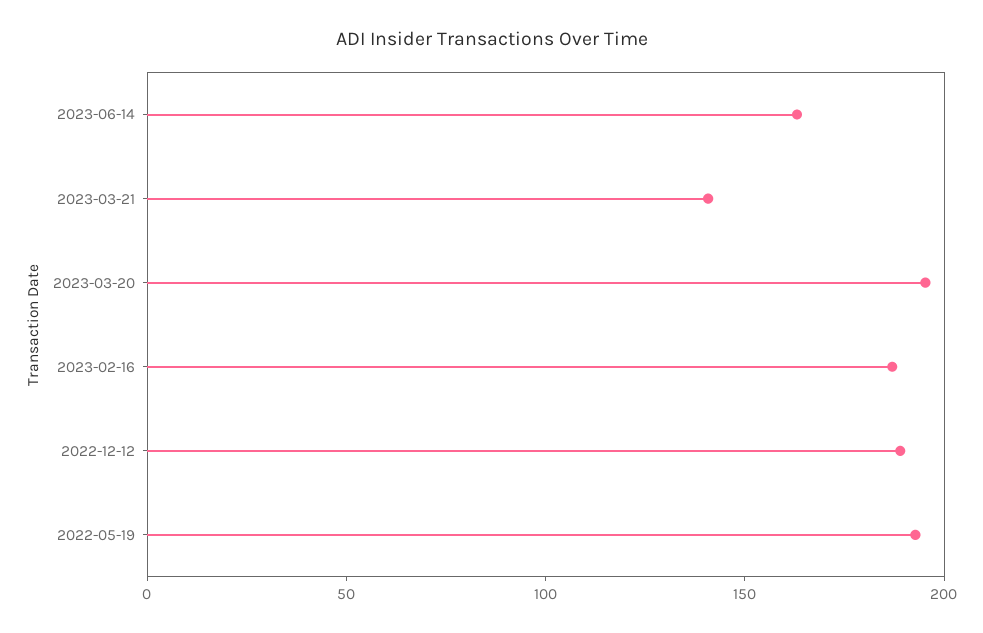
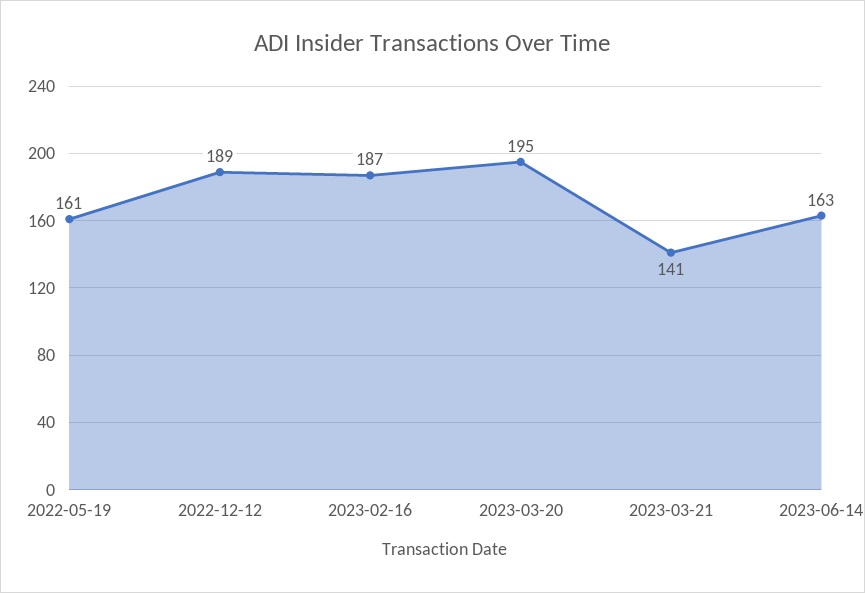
  {
    "2023-06-14": 163,
    "2023-03-21": 141,
    "2023-03-20": 195,
    "2023-02-16": 187,
    "2022-12-12": 189,
-   "2022-05-19": 190
+   "2022-05-19": 161
  }

